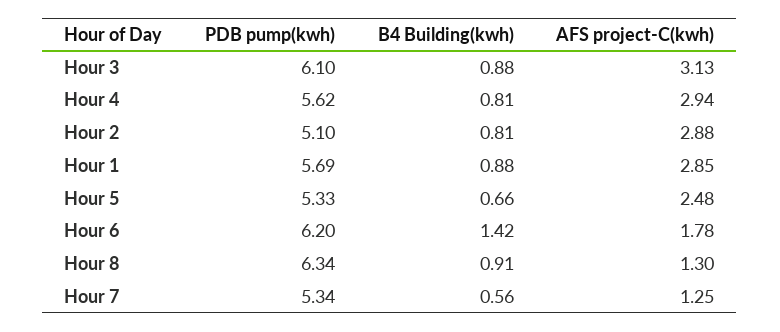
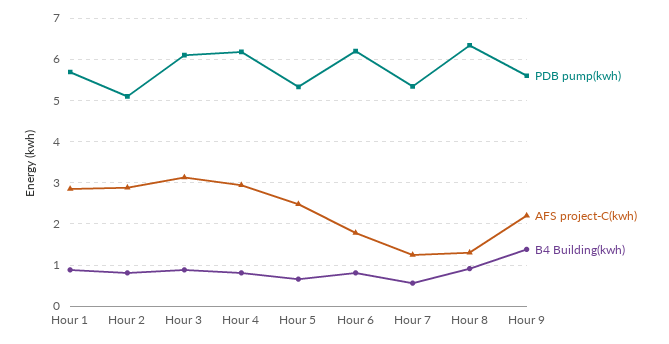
  {
    "PDB pump(kwh)": {
      "Hour 3": 6.1,
-     "Hour 4": 5.62,
+     "Hour 4": 6.2,
      "Hour 2": 5.1,
      "Hour 1": 5.69,
      "Hour 5": 5.33,
      "Hour 6": 6.2,
      "Hour 8": 6.34,
-     "Hour 7": 5.34
+     "Hour 7": 5.34,
+     "Hour 9": 5.6
    },
    "B4 Building(kwh)": {
      "Hour 3": 0.88,
      "Hour 4": 0.81,
      "Hour 2": 0.81,
      "Hour 1": 0.88,
      "Hour 5": 0.66,
-     "Hour 6": 1.42,
+     "Hour 6": 0.8,
      "Hour 8": 0.91,
-     "Hour 7": 0.56
+     "Hour 7": 0.56,
+     "Hour 9": 1.4
    },
    "AFS project-C(kwh)": {
      "Hour 3": 3.13,
      "Hour 4": 2.94,
      "Hour 2": 2.88,
      "Hour 1": 2.85,
      "Hour 5": 2.48,
      "Hour 6": 1.78,
      "Hour 8": 1.3,
-     "Hour 7": 1.25
+     "Hour 7": 1.25,
+     "Hour 9": 2.2
    }
  }

